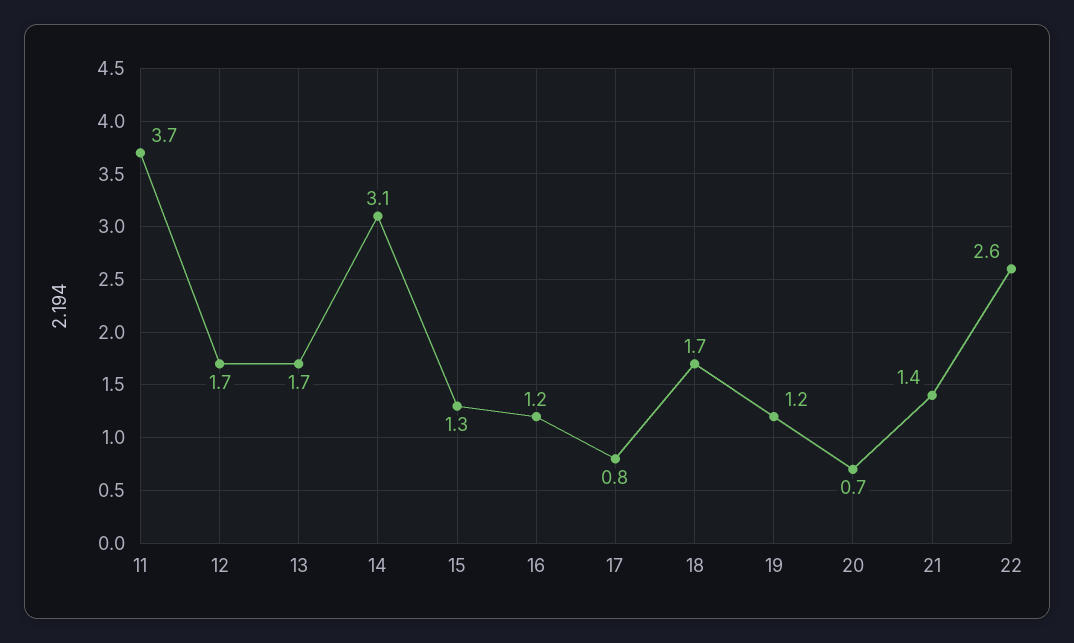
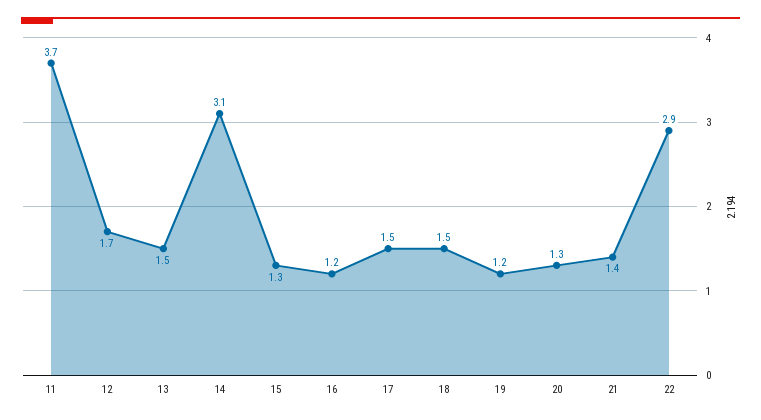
  {
    "11": 3.7,
    "12": 1.7,
-   "13": 1.7,
+   "13": 1.5,
    "14": 3.1,
    "15": 1.3,
    "16": 1.2,
-   "17": 0.8,
+   "17": 1.5,
-   "18": 1.7,
+   "18": 1.5,
    "19": 1.2,
-   "20": 0.7,
+   "20": 1.3,
    "21": 1.4,
-   "22": 2.6
+   "22": 2.9
  }

